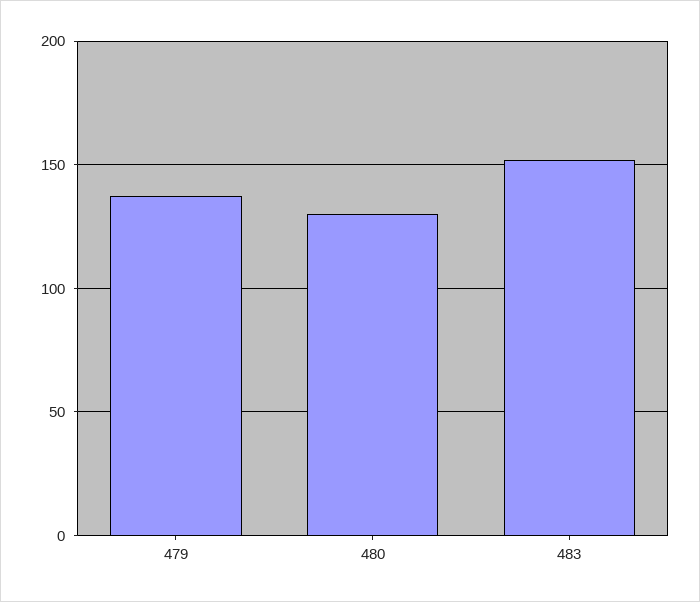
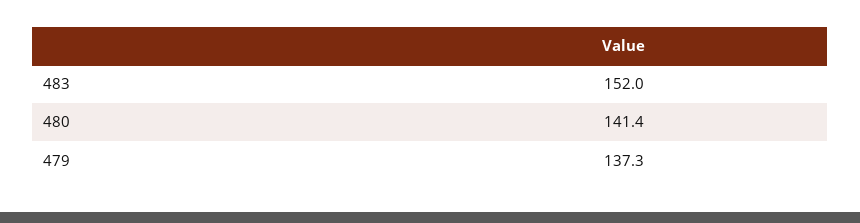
  {
    "479": 137.3,
-   "480": 130,
+   "480": 141.4,
    "483": 152
  }

